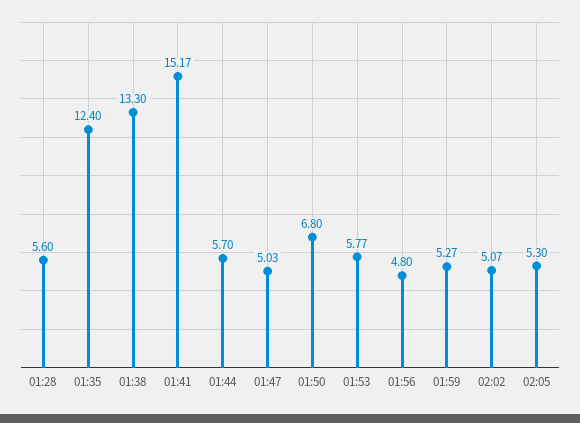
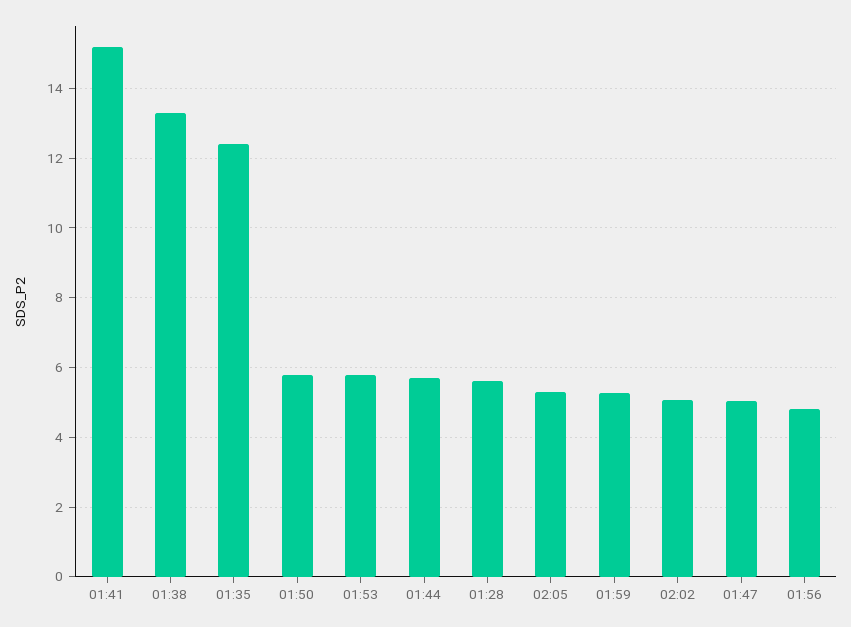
  {
    "01:28": 5.6,
    "01:35": 12.4,
    "01:38": 13.3,
    "01:41": 15.17,
    "01:44": 5.7,
    "01:47": 5.03,
-   "01:50": 6.8,
+   "01:50": 5.8,
    "01:53": 5.77,
    "01:56": 4.8,
    "01:59": 5.27,
    "02:02": 5.07,
    "02:05": 5.3
  }

